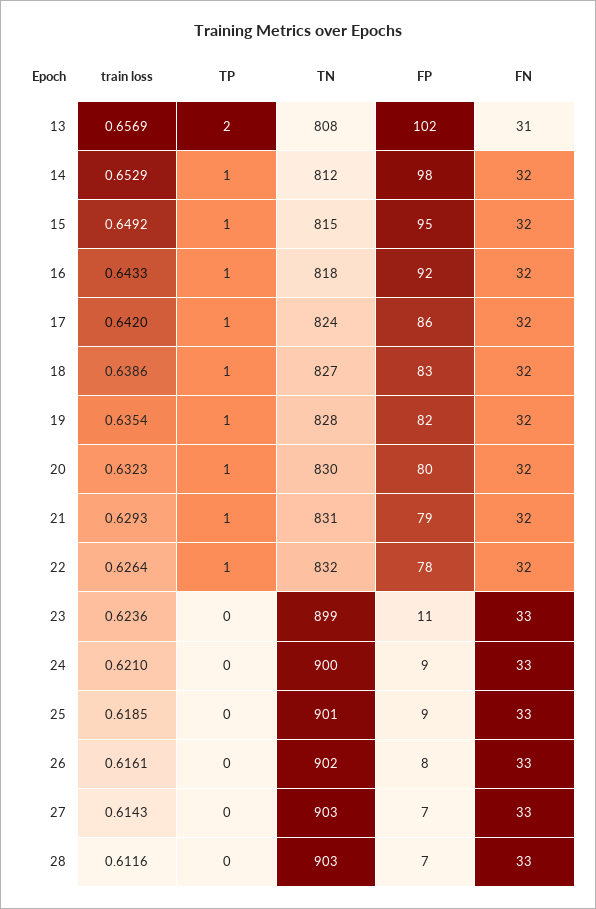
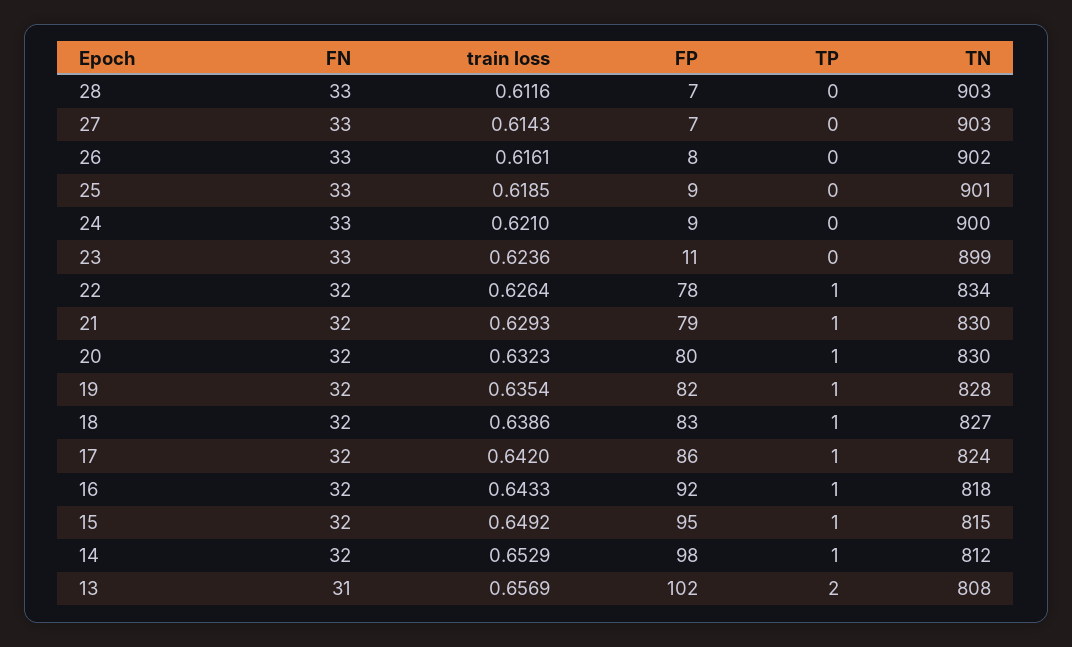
  {
    "train loss": {
      "13": 0.6569,
      "14": 0.6529,
      "15": 0.6492,
      "16": 0.6433,
      "17": 0.642,
      "18": 0.6386,
      "19": 0.6354,
      "20": 0.6323,
      "21": 0.6293,
      "22": 0.6264,
      "23": 0.6236,
      "24": 0.621,
      "25": 0.6185,
      "26": 0.6161,
      "27": 0.6143,
      "28": 0.6116
    },
    "TP": {
      "13": 2,
      "14": 1,
      "15": 1,
      "16": 1,
      "17": 1,
      "18": 1,
      "19": 1,
      "20": 1,
      "21": 1,
      "22": 1,
      "23": 0,
      "24": 0,
      "25": 0,
      "26": 0,
      "27": 0,
      "28": 0
    },
    "TN": {
      "13": 808,
      "14": 812,
      "15": 815,
      "16": 818,
      "17": 824,
      "18": 827,
      "19": 828,
      "20": 830,
-     "21": 831,
+     "21": 830,
-     "22": 832,
+     "22": 834,
      "23": 899,
      "24": 900,
      "25": 901,
      "26": 902,
      "27": 903,
      "28": 903
    },
    "FP": {
      "13": 102,
      "14": 98,
      "15": 95,
      "16": 92,
      "17": 86,
      "18": 83,
      "19": 82,
      "20": 80,
      "21": 79,
      "22": 78,
      "23": 11,
      "24": 9,
      "25": 9,
      "26": 8,
      "27": 7,
      "28": 7
    },
    "FN": {
      "13": 31,
      "14": 32,
      "15": 32,
      "16": 32,
      "17": 32,
      "18": 32,
      "19": 32,
      "20": 32,
      "21": 32,
      "22": 32,
      "23": 33,
      "24": 33,
      "25": 33,
      "26": 33,
      "27": 33,
      "28": 33
    }
  }

